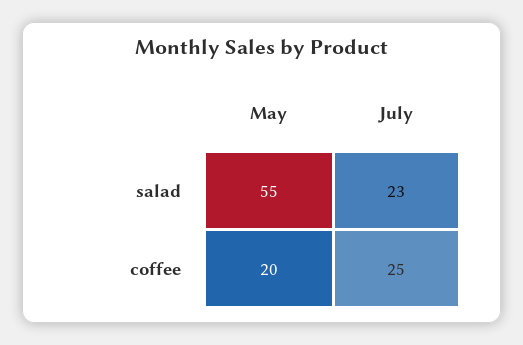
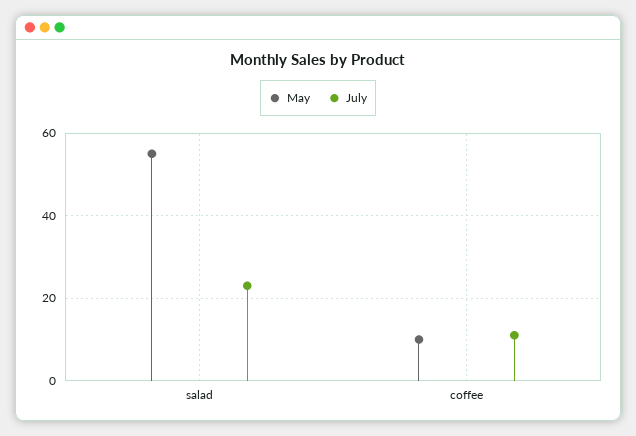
  {
    "May": {
      "salad": 55,
-     "coffee": 20
+     "coffee": 10
    },
    "July": {
      "salad": 23,
-     "coffee": 25
+     "coffee": 10
    }
  }

